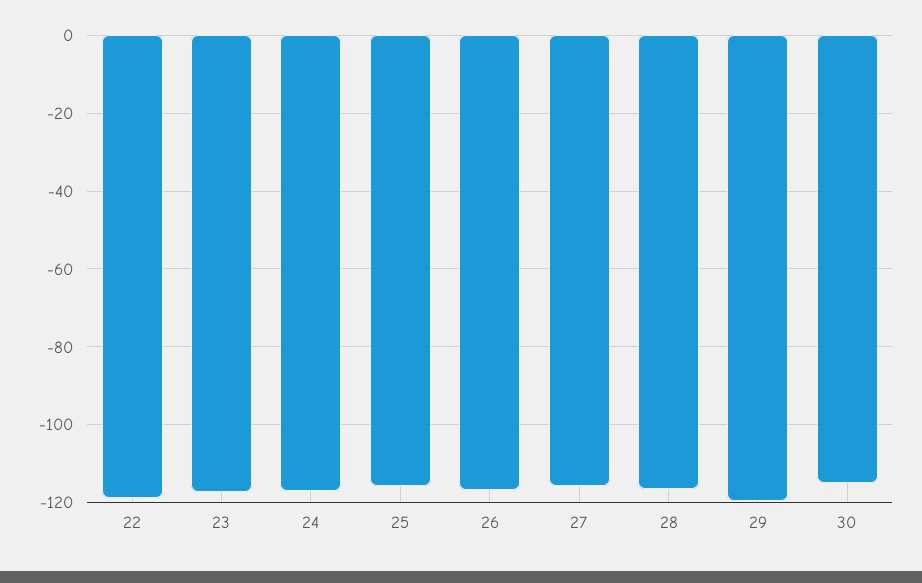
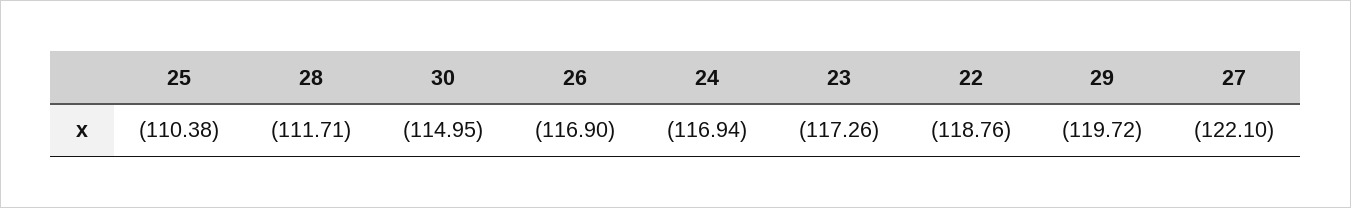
  {
    "22": -118.76,
    "23": -117.26,
    "24": -116.94,
-   "25": -116,
+   "25": -110.38,
    "26": -116.9,
-   "27": -116,
+   "27": -122.1,
-   "28": -116,
+   "28": -111.71,
    "29": -119.72,
    "30": -114.95
  }

